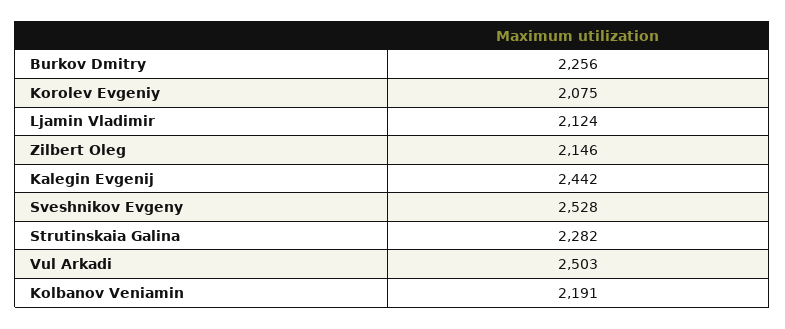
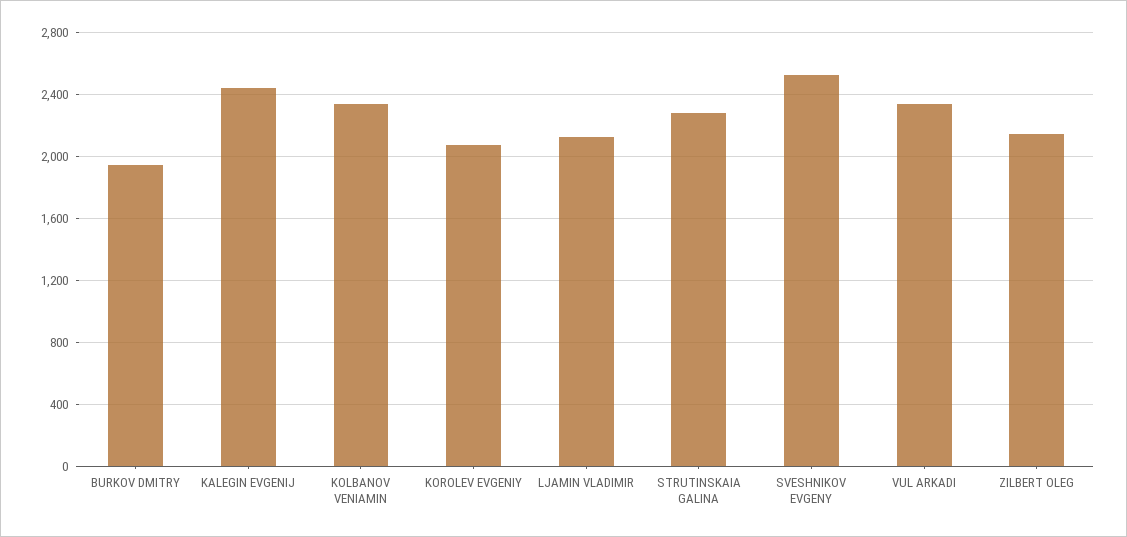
  {
-   "Burkov Dmitry": 2256,
+   "Burkov Dmitry": 1950,
    "Korolev Evgeniy": 2075,
    "Ljamin Vladimir": 2124,
    "Zilbert Oleg": 2146,
    "Kalegin Evgenij": 2442,
    "Sveshnikov Evgeny": 2528,
    "Strutinskaia Galina": 2282,
-   "Vul Arkadi": 2503,
+   "Vul Arkadi": 2350,
-   "Kolbanov Veniamin": 2191
+   "Kolbanov Veniamin": 2350
  }

